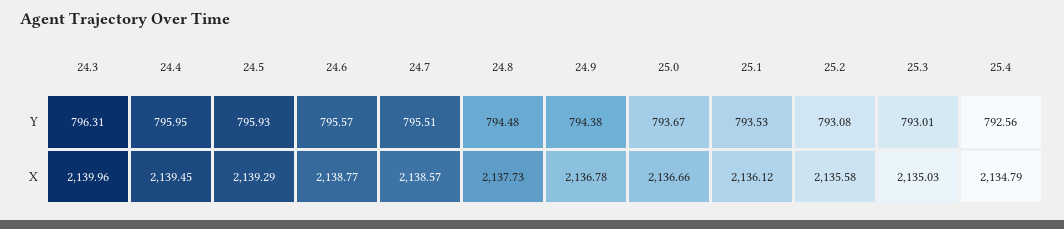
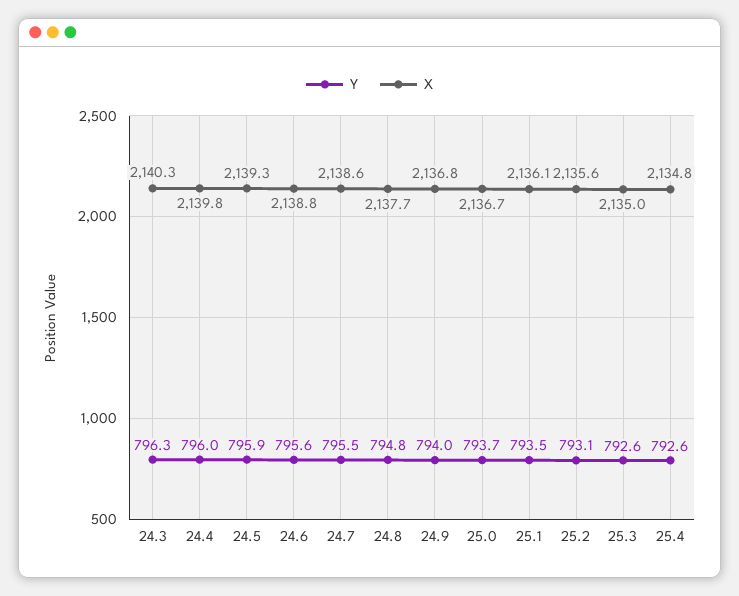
  {
    "Y": {
      "24.3": 796.31,
      "24.4": 795.95,
      "24.5": 795.93,
      "24.6": 795.57,
      "24.7": 795.51,
-     "24.8": 794.48,
+     "24.8": 794.8,
-     "24.9": 794.38,
+     "24.9": 794,
      "25.0": 793.67,
      "25.1": 793.53,
      "25.2": 793.08,
-     "25.3": 793.01,
+     "25.3": 792.6,
      "25.4": 792.56
    },
    "X": {
-     "24.3": 2139.96,
+     "24.3": 2140.3,
-     "24.4": 2139.45,
+     "24.4": 2139.8,
      "24.5": 2139.29,
      "24.6": 2138.77,
      "24.7": 2138.57,
      "24.8": 2137.73,
      "24.9": 2136.78,
      "25.0": 2136.66,
      "25.1": 2136.12,
      "25.2": 2135.58,
      "25.3": 2135.03,
      "25.4": 2134.79
    }
  }

